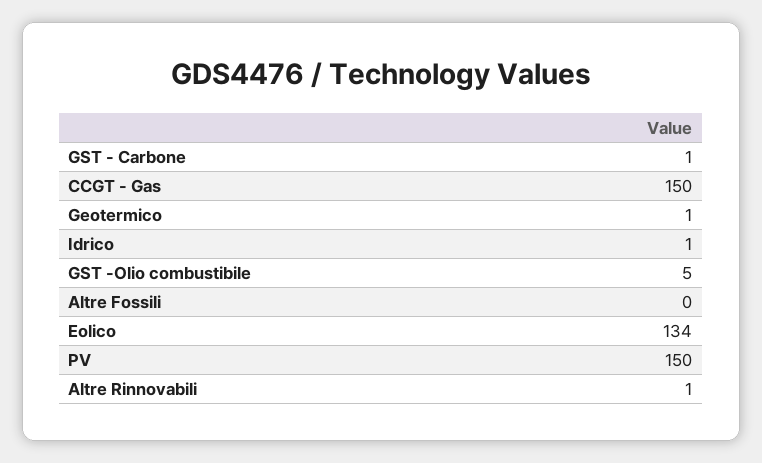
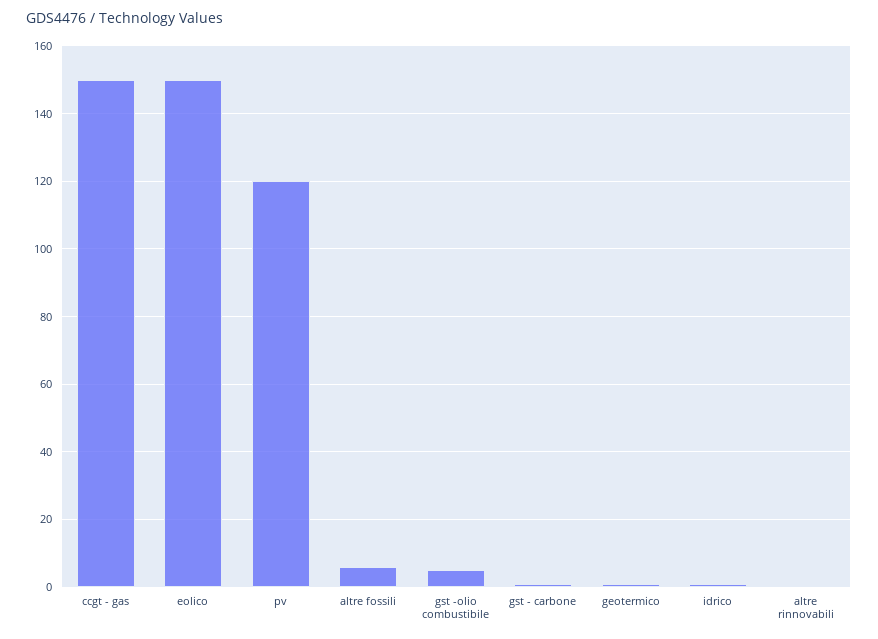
  {
    "GST - Carbone": 1,
    "CCGT - Gas": 150,
    "Geotermico": 1,
    "Idrico": 1,
    "GST -Olio combustibile": 5,
-   "Altre Fossili": 0,
+   "Altre Fossili": 6,
-   "Eolico": 134,
+   "Eolico": 150,
-   "PV": 150,
+   "PV": 120,
    "Altre Rinnovabili": 1
  }

